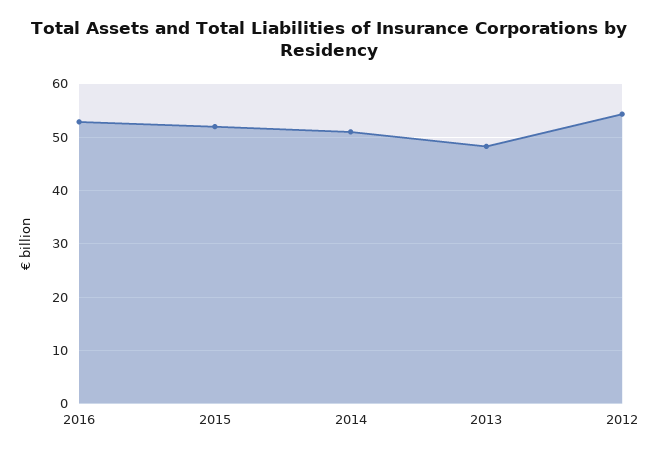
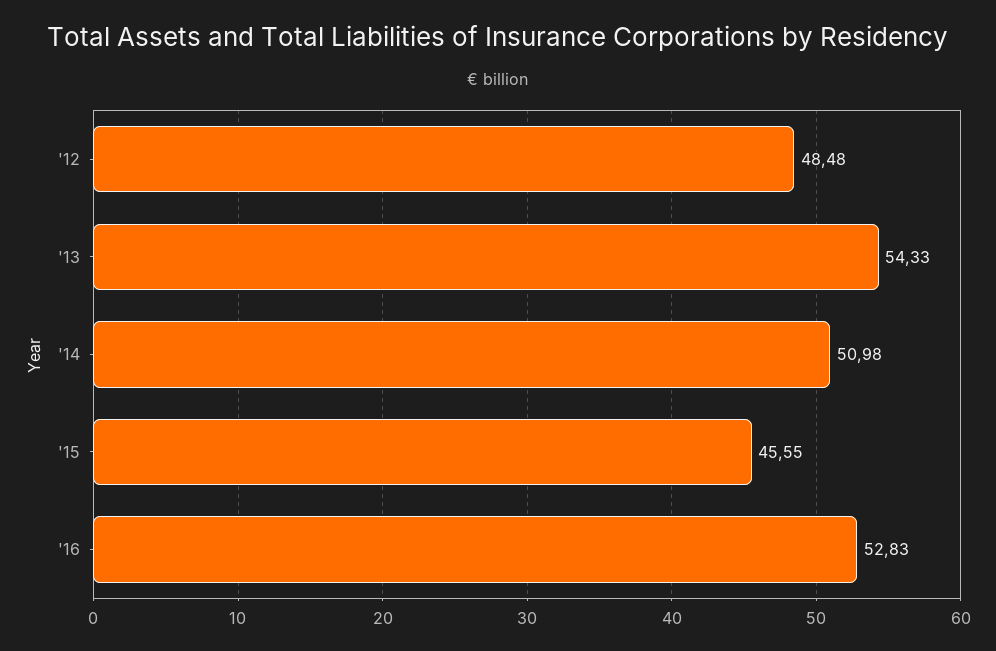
  {
    "2016": 52.83,
-   "2015": 52,
+   "2015": 45.55,
    "2014": 50.98,
-   "2013": 48,
+   "2013": 54.33,
-   "2012": 54
+   "2012": 48.48
  }

